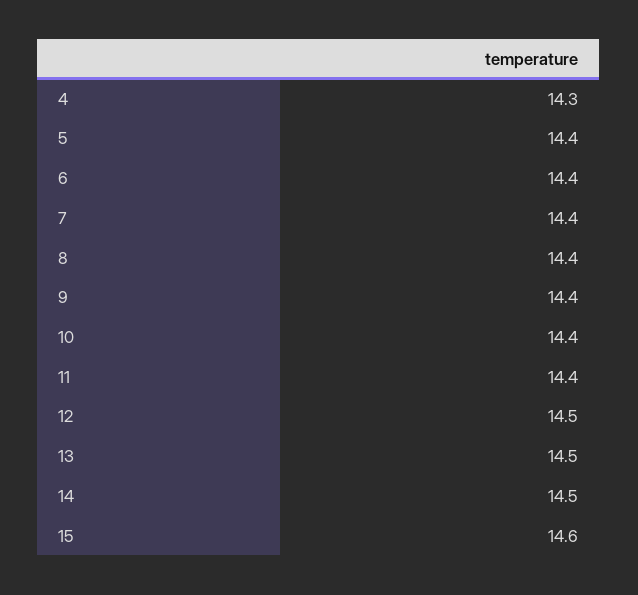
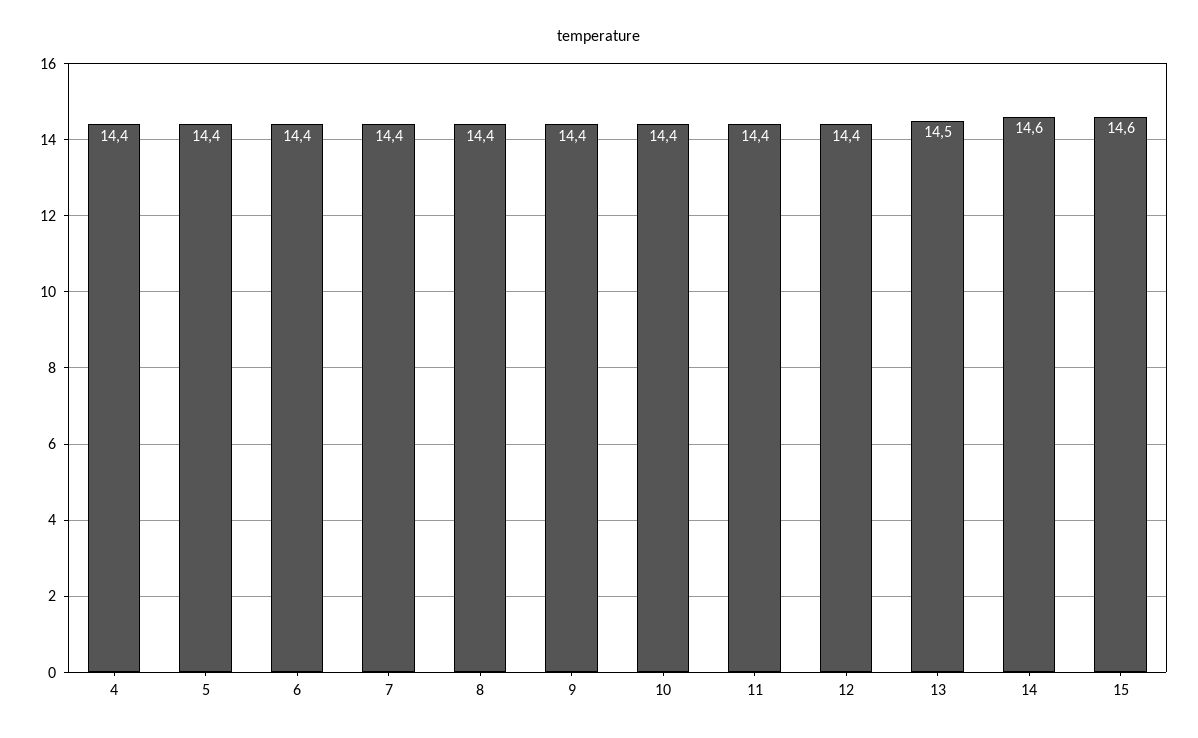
  {
-   "4": 14.3,
+   "4": 14.4,
    "5": 14.4,
    "6": 14.4,
    "7": 14.4,
    "8": 14.4,
    "9": 14.4,
    "10": 14.4,
    "11": 14.4,
-   "12": 14.5,
+   "12": 14.4,
    "13": 14.5,
-   "14": 14.5,
+   "14": 14.6,
    "15": 14.6
  }

